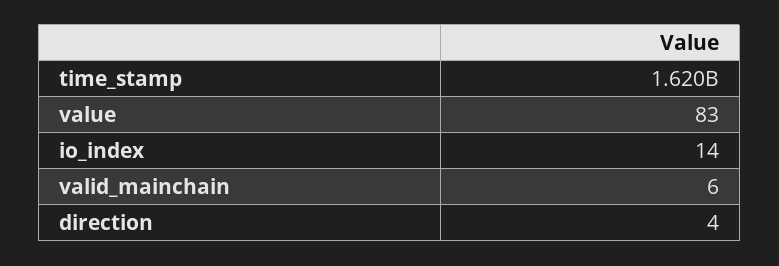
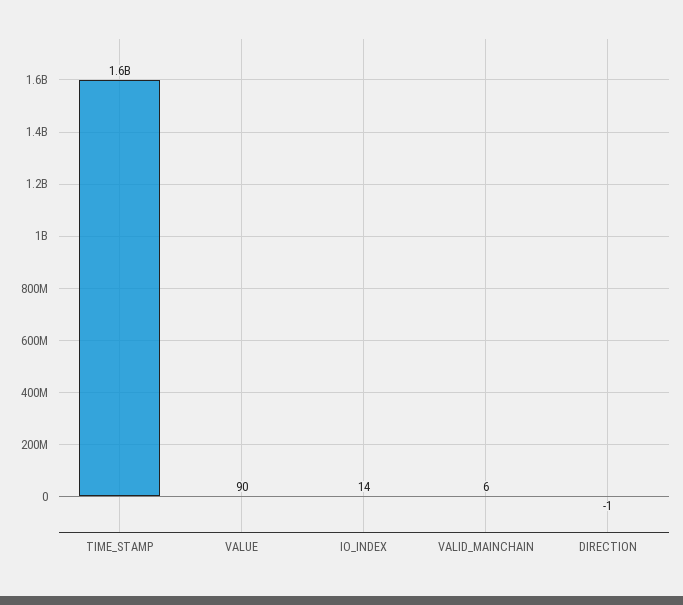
  {
    "time_stamp": 1620000000,
-   "value": 83,
+   "value": 90,
    "io_index": 14,
    "valid_mainchain": 6,
-   "direction": 4
+   "direction": -1
  }

